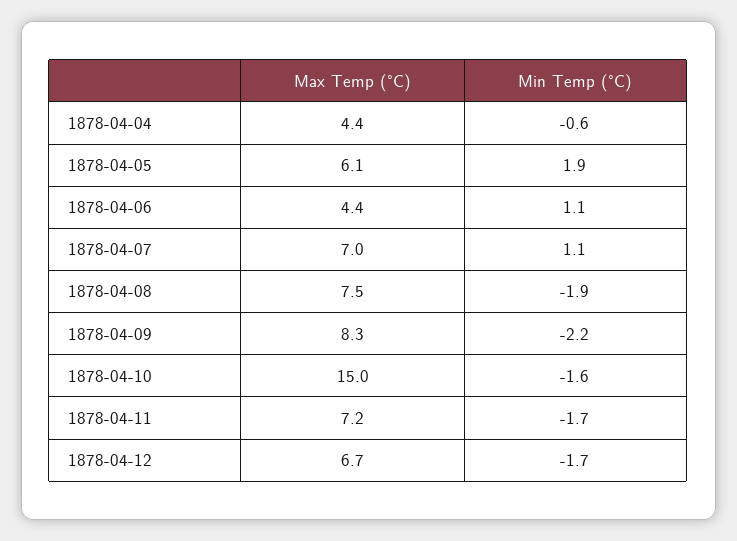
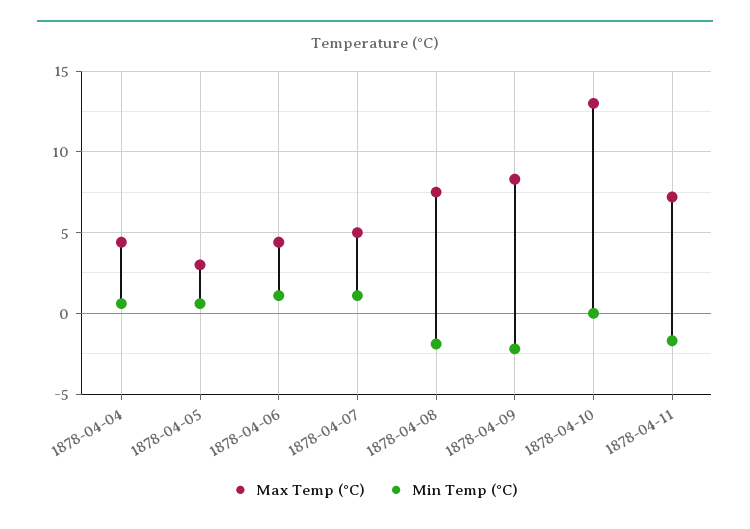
  {
    "Max Temp (°C)": {
      "1878-04-04": 4.4,
-     "1878-04-05": 6.1,
+     "1878-04-05": 3,
      "1878-04-06": 4.4,
-     "1878-04-07": 7,
+     "1878-04-07": 5,
      "1878-04-08": 7.5,
      "1878-04-09": 8.3,
-     "1878-04-10": 15,
+     "1878-04-10": 13,
-     "1878-04-11": 7.2,
+     "1878-04-11": 7.2
-     "1878-04-12": 6.7
    },
    "Min Temp (°C)": {
-     "1878-04-04": -0.6,
+     "1878-04-04": 0.5,
-     "1878-04-05": 1.9,
+     "1878-04-05": 0.5,
      "1878-04-06": 1.1,
      "1878-04-07": 1.1,
      "1878-04-08": -1.9,
      "1878-04-09": -2.2,
-     "1878-04-10": -1.6,
+     "1878-04-10": 0,
-     "1878-04-11": -1.7,
+     "1878-04-11": -1.7
-     "1878-04-12": -1.7
    }
  }

